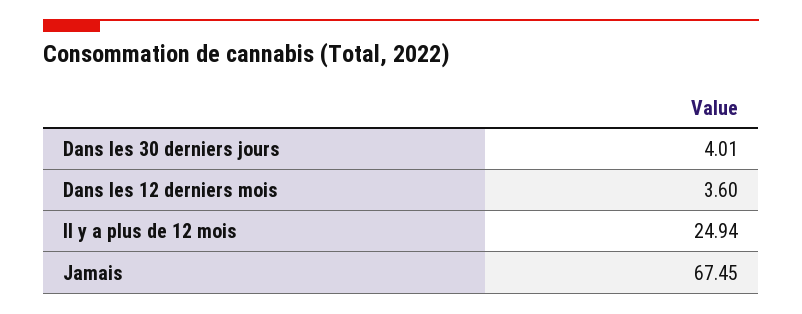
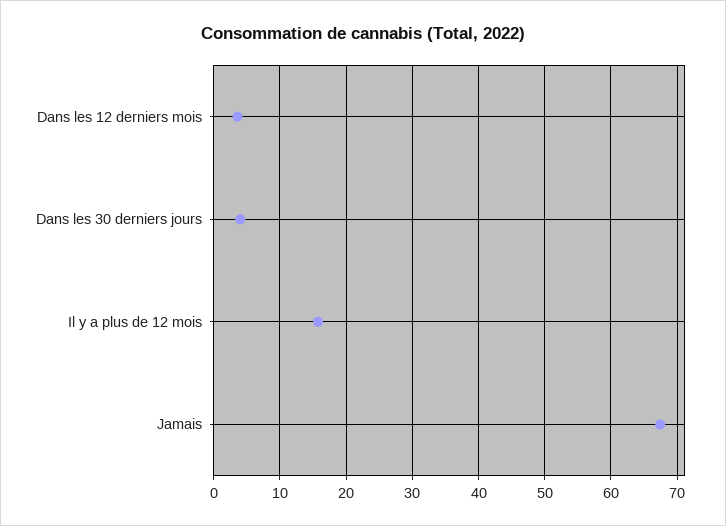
  {
    "Dans les 30 derniers jours": 4.01,
    "Dans les 12 derniers mois": 3.6,
-   "Il y a plus de 12 mois": 24.94,
+   "Il y a plus de 12 mois": 16,
    "Jamais": 67.45
  }

